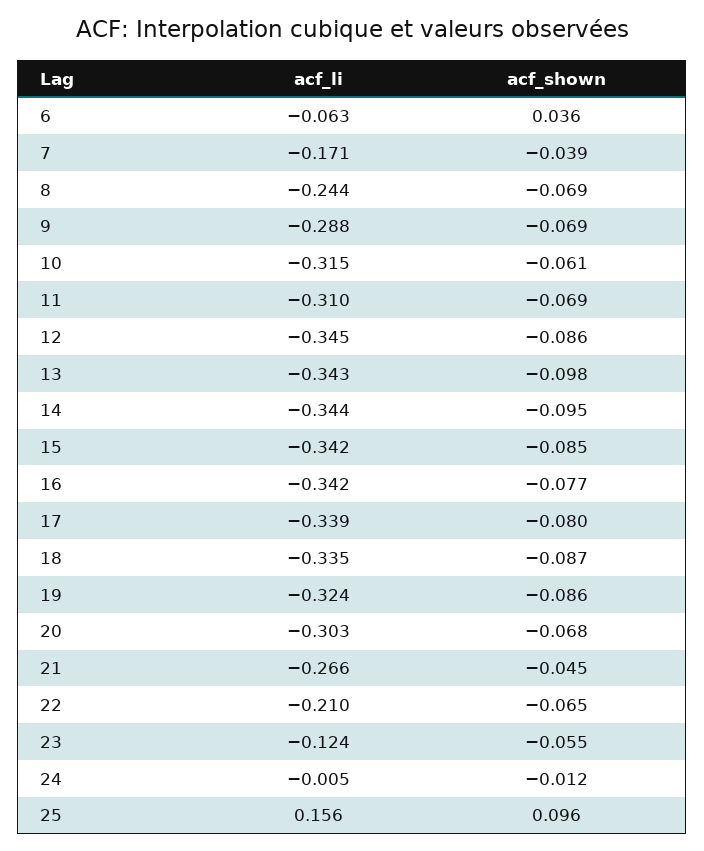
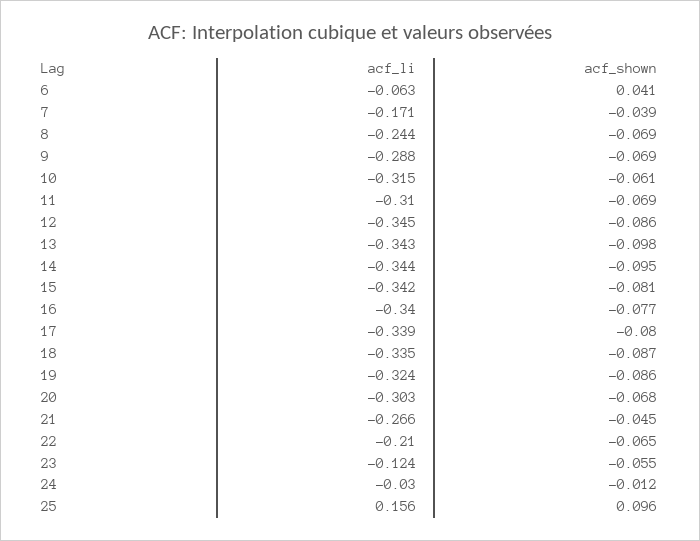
  {
    "acf_li": {
      "6": -0.063,
      "7": -0.171,
      "8": -0.244,
      "9": -0.288,
      "10": -0.315,
      "11": -0.31,
      "12": -0.345,
      "13": -0.343,
      "14": -0.344,
      "15": -0.342,
-     "16": -0.342,
+     "16": -0.34,
      "17": -0.339,
      "18": -0.335,
      "19": -0.324,
      "20": -0.303,
      "21": -0.266,
      "22": -0.21,
      "23": -0.124,
-     "24": -0.005,
+     "24": -0.03,
      "25": 0.156
    },
    "acf_shown": {
-     "6": 0.036,
+     "6": 0.041,
      "7": -0.039,
      "8": -0.069,
      "9": -0.069,
      "10": -0.061,
      "11": -0.069,
      "12": -0.086,
      "13": -0.098,
      "14": -0.095,
-     "15": -0.085,
+     "15": -0.081,
      "16": -0.077,
      "17": -0.08,
      "18": -0.087,
      "19": -0.086,
      "20": -0.068,
      "21": -0.045,
      "22": -0.065,
      "23": -0.055,
      "24": -0.012,
      "25": 0.096
    }
  }

